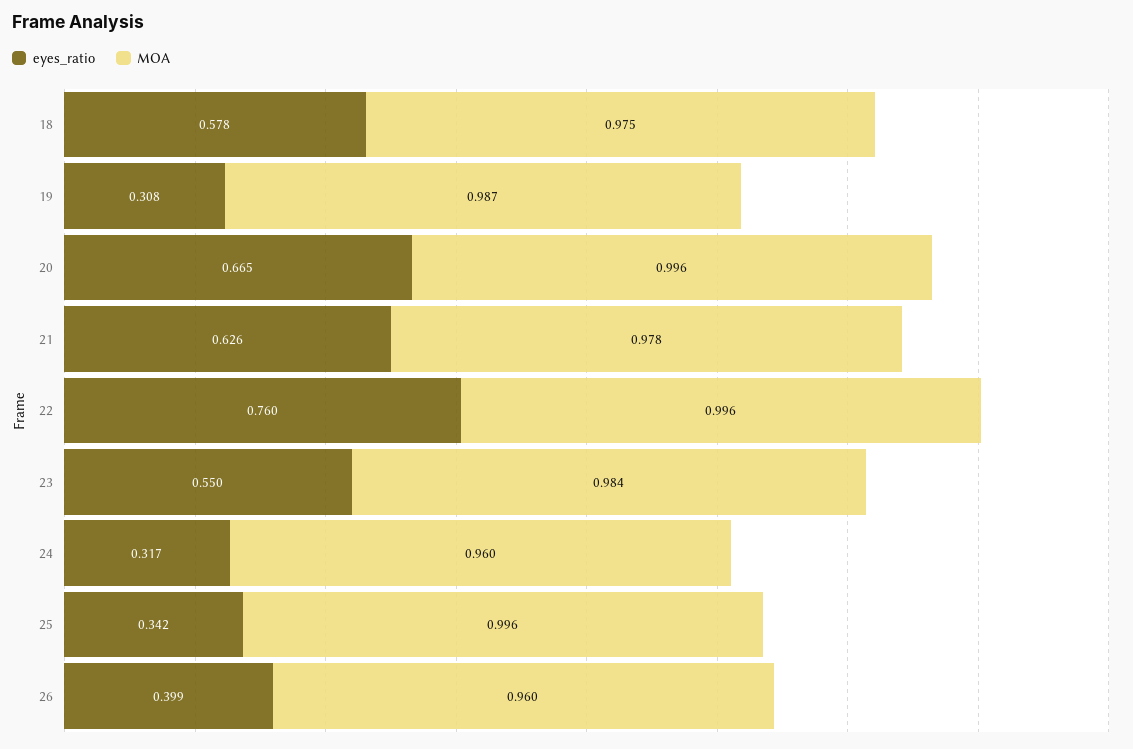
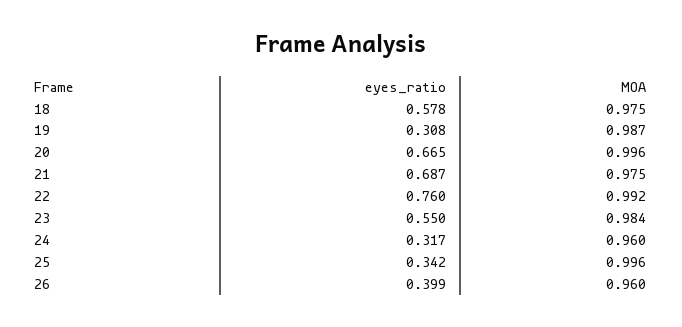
  {
    "eyes_ratio": {
      "18": 0.578,
      "19": 0.308,
      "20": 0.665,
-     "21": 0.626,
+     "21": 0.687,
      "22": 0.76,
      "23": 0.55,
      "24": 0.317,
      "25": 0.342,
      "26": 0.399
    },
    "MOA": {
      "18": 0.975,
      "19": 0.987,
      "20": 0.996,
-     "21": 0.978,
+     "21": 0.975,
-     "22": 0.996,
+     "22": 0.992,
      "23": 0.984,
      "24": 0.96,
      "25": 0.996,
      "26": 0.96
    }
  }

